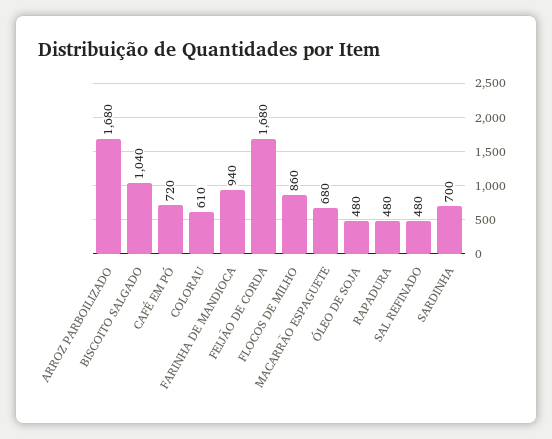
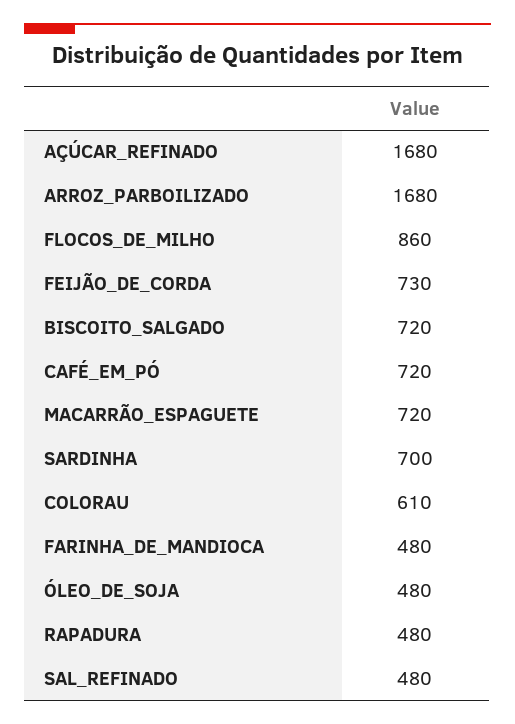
  {
    "ARROZ PARBOILIZADO": 1680,
-   "BISCOITO SALGADO": 1040,
+   "BISCOITO SALGADO": 720,
    "CAFÉ EM PÓ": 720,
    "COLORAU": 610,
-   "FARINHA DE MANDIOCA": 940,
+   "FARINHA DE MANDIOCA": 480,
-   "FEIJÃO DE CORDA": 1680,
+   "FEIJÃO DE CORDA": 730,
    "FLOCOS DE MILHO": 860,
-   "MACARRÃO ESPAGUETE": 680,
+   "MACARRÃO ESPAGUETE": 720,
    "ÓLEO DE SOJA": 480,
    "RAPADURA": 480,
    "SAL REFINADO": 480,
-   "SARDINHA": 700
+   "SARDINHA": 700,
+   "AÇÚCAR_REFINADO": 1680
  }

